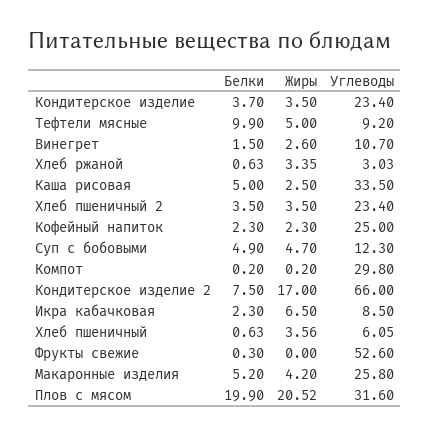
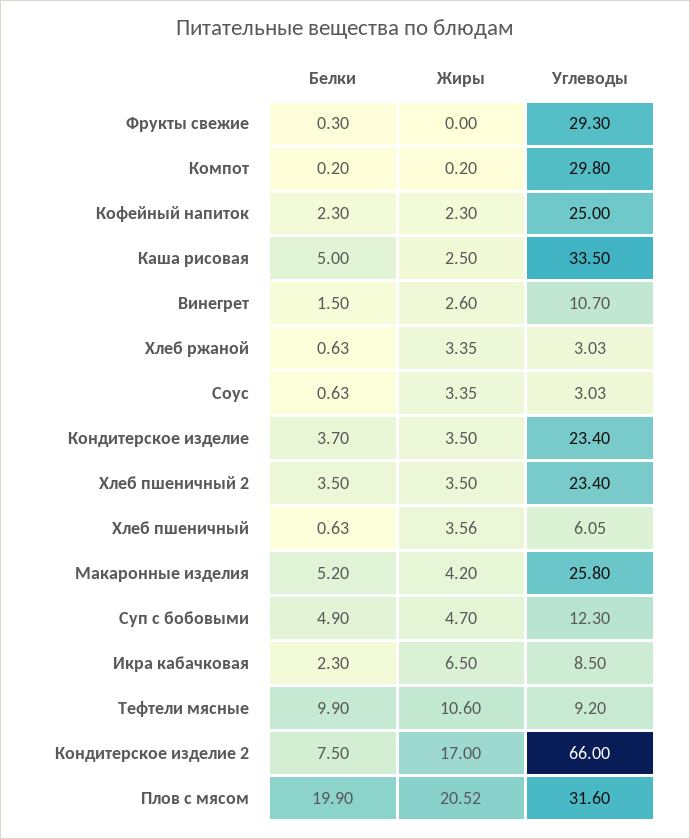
  {
    "Белки": {
      "Кондитерское изделие": 3.7,
      "Тефтели мясные": 9.9,
      "Винегрет": 1.5,
      "Хлеб ржаной": 0.63,
      "Каша рисовая": 5,
      "Хлеб пшеничный 2": 3.5,
      "Кофейный напиток": 2.3,
      "Суп с бобовыми": 4.9,
      "Компот": 0.2,
      "Кондитерское изделие 2": 7.5,
      "Икра кабачковая": 2.3,
      "Хлеб пшеничный": 0.63,
      "Фрукты свежие": 0.3,
      "Макаронные изделия": 5.2,
-     "Плов с мясом": 19.9
+     "Плов с мясом": 19.9,
+     "Соус": 0.63
    },
    "Жиры": {
      "Кондитерское изделие": 3.5,
-     "Тефтели мясные": 5,
+     "Тефтели мясные": 10.6,
      "Винегрет": 2.6,
      "Хлеб ржаной": 3.35,
      "Каша рисовая": 2.5,
      "Хлеб пшеничный 2": 3.5,
      "Кофейный напиток": 2.3,
      "Суп с бобовыми": 4.7,
      "Компот": 0.2,
      "Кондитерское изделие 2": 17,
      "Икра кабачковая": 6.5,
      "Хлеб пшеничный": 3.56,
      "Фрукты свежие": 0,
      "Макаронные изделия": 4.2,
-     "Плов с мясом": 20.52
+     "Плов с мясом": 20.52,
+     "Соус": 3.35
    },
    "Углеводы": {
      "Кондитерское изделие": 23.4,
      "Тефтели мясные": 9.2,
      "Винегрет": 10.7,
      "Хлеб ржаной": 3.03,
      "Каша рисовая": 33.5,
      "Хлеб пшеничный 2": 23.4,
      "Кофейный напиток": 25,
      "Суп с бобовыми": 12.3,
      "Компот": 29.8,
      "Кондитерское изделие 2": 66,
      "Икра кабачковая": 8.5,
      "Хлеб пшеничный": 6.05,
-     "Фрукты свежие": 52.6,
+     "Фрукты свежие": 29.3,
      "Макаронные изделия": 25.8,
-     "Плов с мясом": 31.6
+     "Плов с мясом": 31.6,
+     "Соус": 3.03
    }
  }

